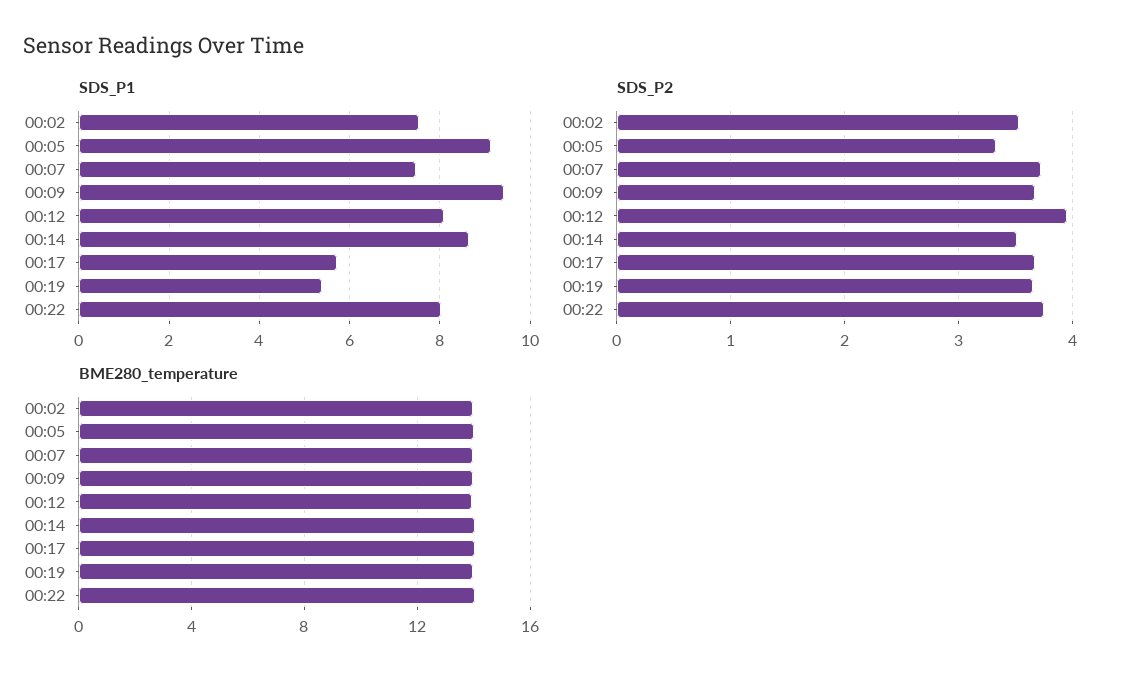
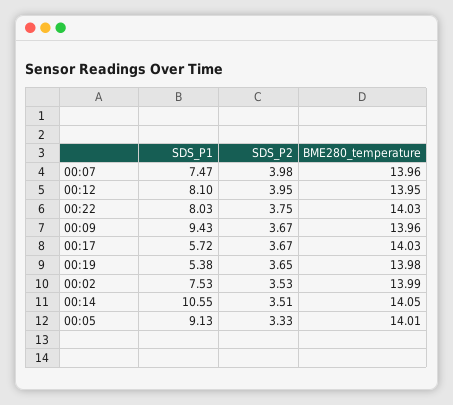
  {
    "SDS_P1": {
      "00:02": 7.53,
      "00:05": 9.13,
      "00:07": 7.47,
      "00:09": 9.43,
      "00:12": 8.1,
-     "00:14": 8.6,
+     "00:14": 10.55,
      "00:17": 5.72,
      "00:19": 5.38,
      "00:22": 8.03
    },
    "SDS_P2": {
      "00:02": 3.53,
      "00:05": 3.33,
-     "00:07": 3.7,
+     "00:07": 3.98,
      "00:09": 3.67,
      "00:12": 3.95,
      "00:14": 3.51,
      "00:17": 3.67,
      "00:19": 3.65,
      "00:22": 3.75
    },
    "BME280_temperature": {
      "00:02": 13.99,
      "00:05": 14.01,
      "00:07": 13.96,
      "00:09": 13.96,
      "00:12": 13.95,
      "00:14": 14.05,
      "00:17": 14.03,
      "00:19": 13.98,
      "00:22": 14.03
    }
  }

